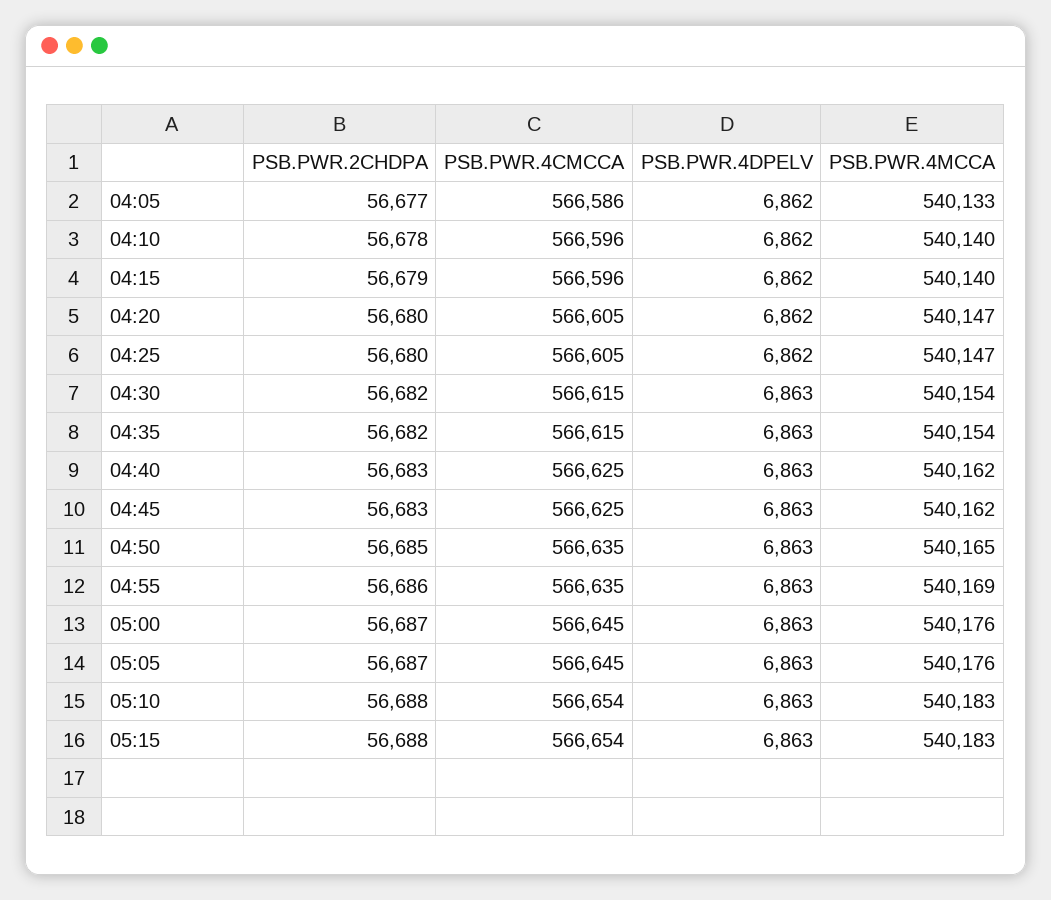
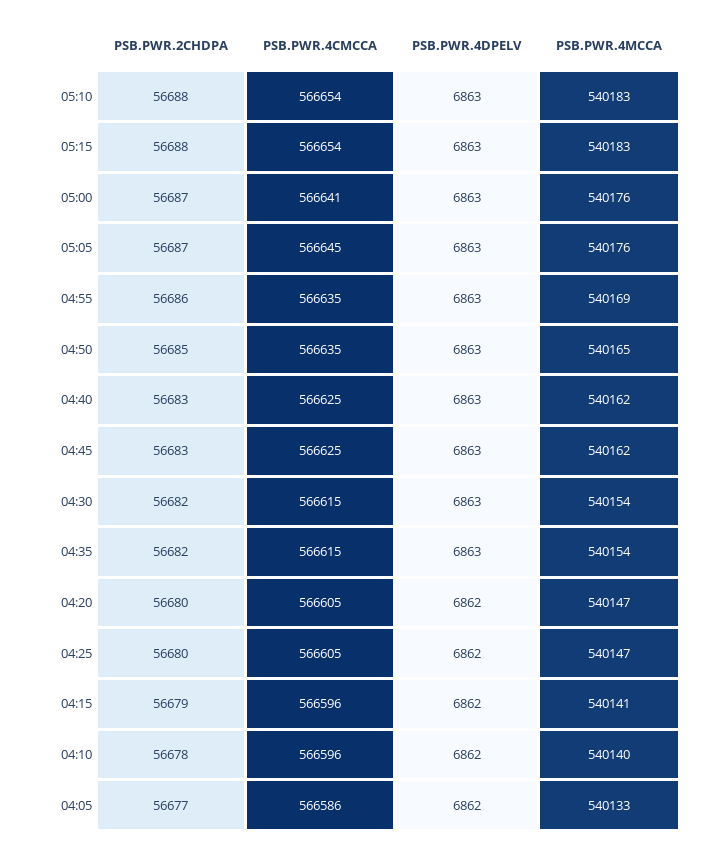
  {
    "PSB.PWR.2CHDPA": {
      "04:05": 56677,
      "04:10": 56678,
      "04:15": 56679,
      "04:20": 56680,
      "04:25": 56680,
      "04:30": 56682,
      "04:35": 56682,
      "04:40": 56683,
      "04:45": 56683,
      "04:50": 56685,
      "04:55": 56686,
      "05:00": 56687,
      "05:05": 56687,
      "05:10": 56688,
      "05:15": 56688
    },
    "PSB.PWR.4CMCCA": {
      "04:05": 566586,
      "04:10": 566596,
      "04:15": 566596,
      "04:20": 566605,
      "04:25": 566605,
      "04:30": 566615,
      "04:35": 566615,
      "04:40": 566625,
      "04:45": 566625,
      "04:50": 566635,
      "04:55": 566635,
-     "05:00": 566645,
+     "05:00": 566641,
      "05:05": 566645,
      "05:10": 566654,
      "05:15": 566654
    },
    "PSB.PWR.4DPELV": {
      "04:05": 6862,
      "04:10": 6862,
      "04:15": 6862,
      "04:20": 6862,
      "04:25": 6862,
      "04:30": 6863,
      "04:35": 6863,
      "04:40": 6863,
      "04:45": 6863,
      "04:50": 6863,
      "04:55": 6863,
      "05:00": 6863,
      "05:05": 6863,
      "05:10": 6863,
      "05:15": 6863
    },
    "PSB.PWR.4MCCA": {
      "04:05": 540133,
      "04:10": 540140,
-     "04:15": 540140,
+     "04:15": 540141,
      "04:20": 540147,
      "04:25": 540147,
      "04:30": 540154,
      "04:35": 540154,
      "04:40": 540162,
      "04:45": 540162,
      "04:50": 540165,
      "04:55": 540169,
      "05:00": 540176,
      "05:05": 540176,
      "05:10": 540183,
      "05:15": 540183
    }
  }

